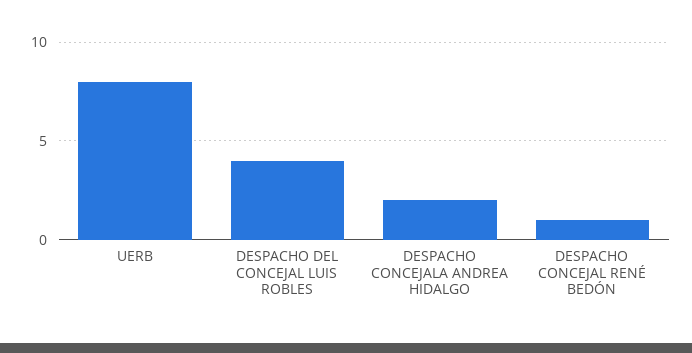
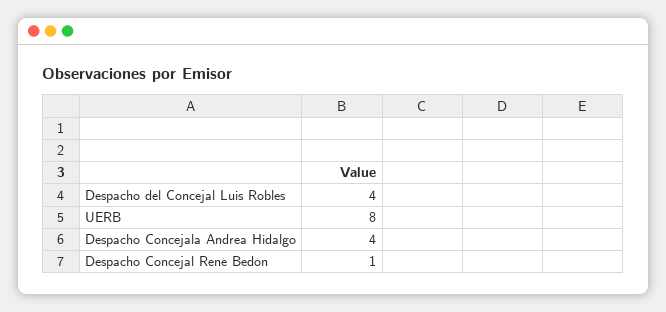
  {
    "UERB": 8,
    "DESPACHO DEL CONCEJAL LUIS ROBLES": 4,
-   "DESPACHO CONCEJALA ANDREA HIDALGO": 2,
+   "DESPACHO CONCEJALA ANDREA HIDALGO": 4,
    "DESPACHO CONCEJAL RENÉ BEDÓN": 1
  }

